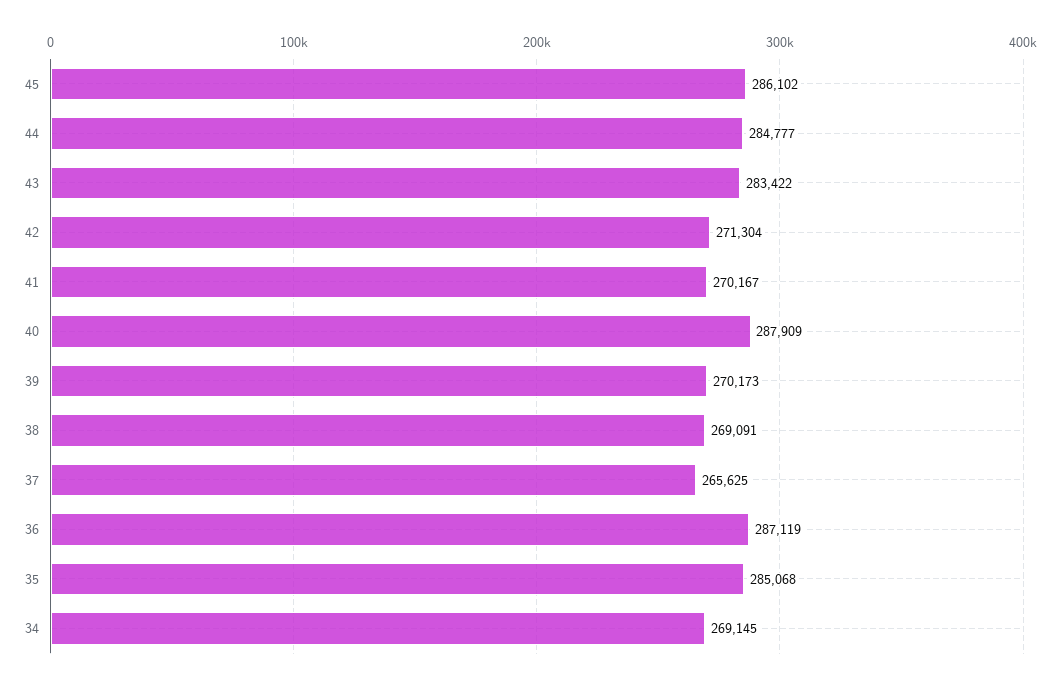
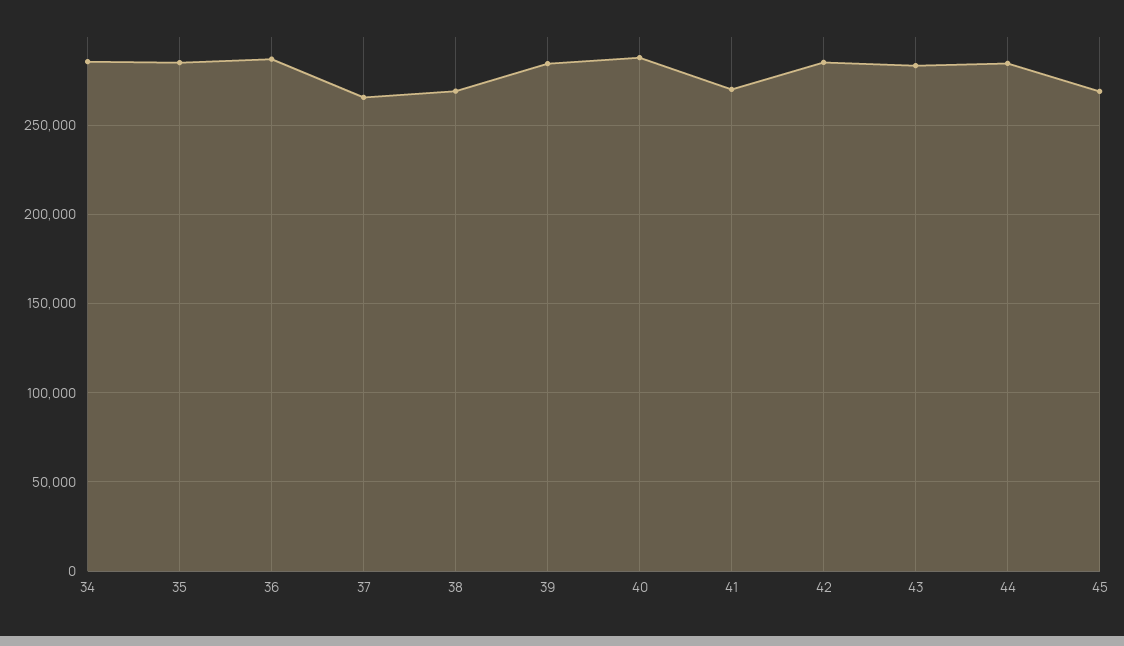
  {
-   "45": 286102,
+   "45": 270000,
    "44": 284777,
    "43": 283422,
-   "42": 271304,
+   "42": 285000,
    "41": 270167,
    "40": 287909,
-   "39": 270173,
+   "39": 285000,
    "38": 269091,
    "37": 265625,
    "36": 287119,
    "35": 285068,
-   "34": 269145
+   "34": 285000
  }

